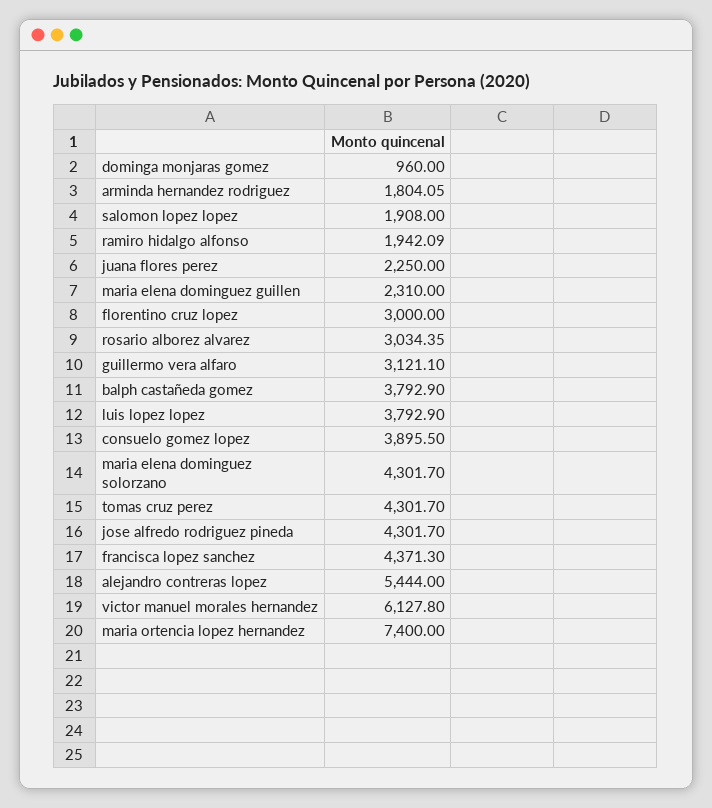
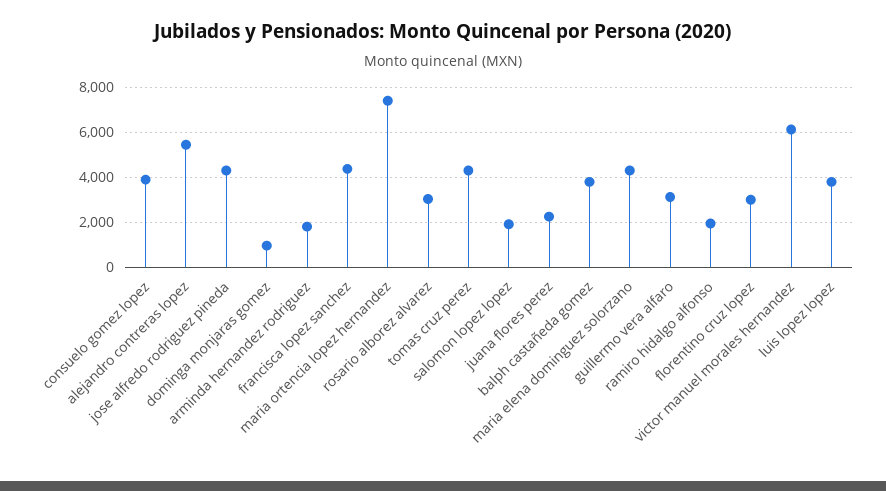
  {
    "dominga monjaras gomez": 960,
    "arminda hernandez rodriguez": 1804.05,
    "salomon lopez lopez": 1908,
    "ramiro hidalgo alfonso": 1942.09,
    "juana flores perez": 2250,
-   "maria elena dominguez guillen": 2310,
    "florentino cruz lopez": 3000,
    "rosario alborez alvarez": 3034.35,
    "guillermo vera alfaro": 3121.1,
    "balph castañeda gomez": 3792.9,
    "luis lopez lopez": 3792.9,
    "consuelo gomez lopez": 3895.5,
    "maria elena dominguez solorzano": 4301.7,
    "tomas cruz perez": 4301.7,
    "jose alfredo rodriguez pineda": 4301.7,
    "francisca lopez sanchez": 4371.3,
    "alejandro contreras lopez": 5444,
    "victor manuel morales hernandez": 6127.8,
    "maria ortencia lopez hernandez": 7400
  }

